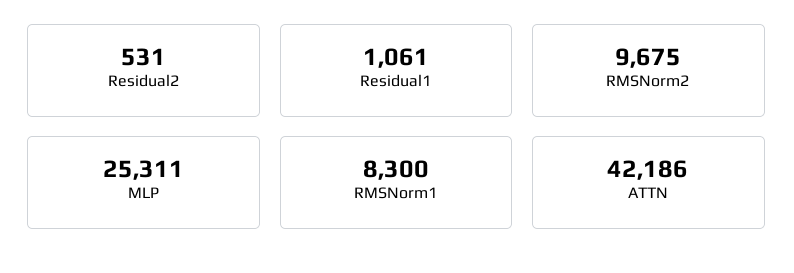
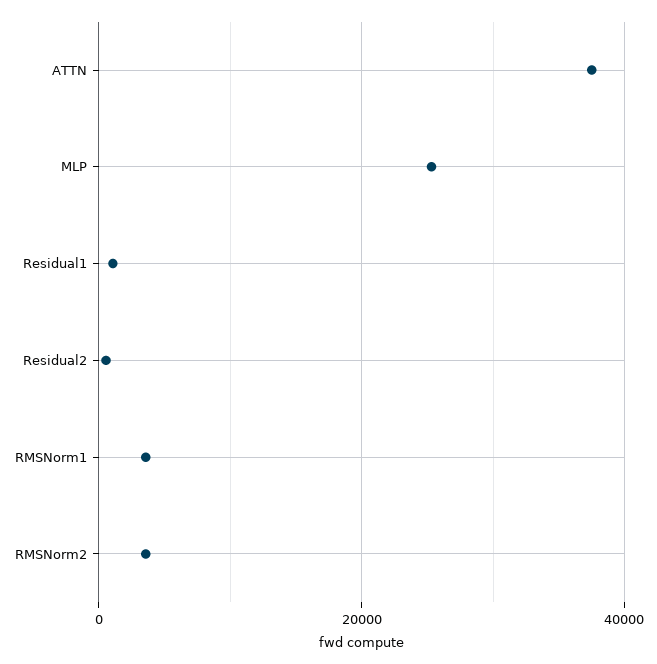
  {
    "Residual2": 531,
    "Residual1": 1061,
-   "RMSNorm2": 9675,
+   "RMSNorm2": 4000,
    "MLP": 25311,
-   "RMSNorm1": 8300,
+   "RMSNorm1": 4000,
-   "ATTN": 42186
+   "ATTN": 38000
  }

